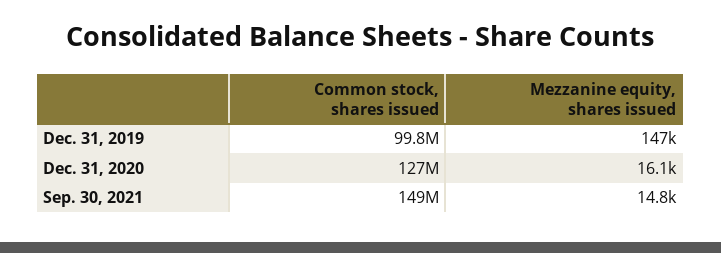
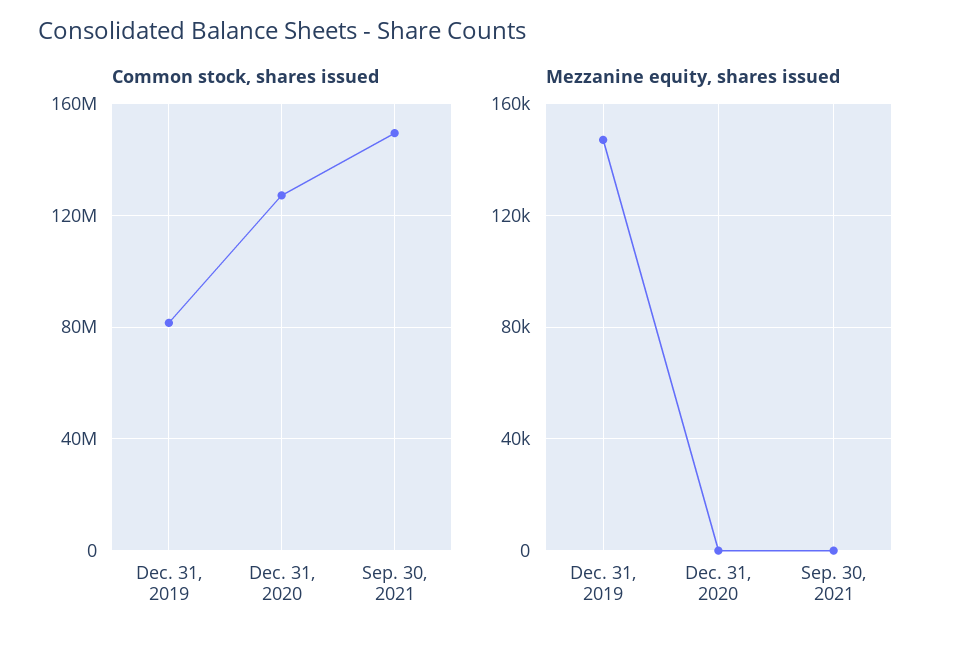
  {
    "Common stock, shares issued": {
-     "Dec. 31, 2019": 99800000,
+     "Dec. 31, 2019": 80000000,
      "Dec. 31, 2020": 127000000,
      "Sep. 30, 2021": 149000000
    },
    "Mezzanine equity, shares issued": {
      "Dec. 31, 2019": 147000,
-     "Dec. 31, 2020": 16100,
+     "Dec. 31, 2020": 0,
-     "Sep. 30, 2021": 14800
+     "Sep. 30, 2021": 0
    }
  }

